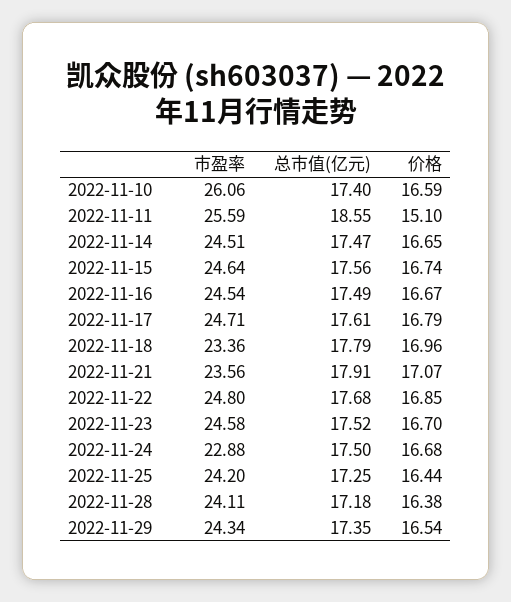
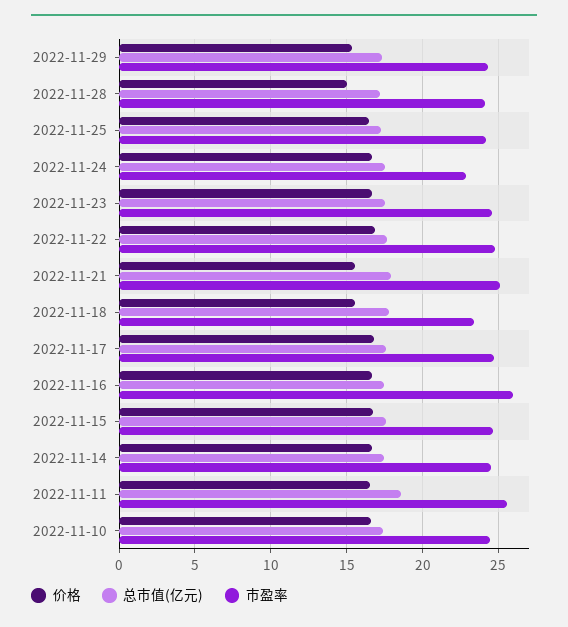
  {
    "市盈率": {
-     "2022-11-10": 26.06,
+     "2022-11-10": 24.5,
      "2022-11-11": 25.59,
      "2022-11-14": 24.51,
      "2022-11-15": 24.64,
-     "2022-11-16": 24.54,
+     "2022-11-16": 26,
      "2022-11-17": 24.71,
      "2022-11-18": 23.36,
-     "2022-11-21": 23.56,
+     "2022-11-21": 25,
      "2022-11-22": 24.8,
      "2022-11-23": 24.58,
      "2022-11-24": 22.88,
      "2022-11-25": 24.2,
      "2022-11-28": 24.11,
      "2022-11-29": 24.34
    },
    "总市值(亿元)": {
      "2022-11-10": 17.4,
      "2022-11-11": 18.55,
      "2022-11-14": 17.47,
      "2022-11-15": 17.56,
      "2022-11-16": 17.49,
      "2022-11-17": 17.61,
      "2022-11-18": 17.79,
      "2022-11-21": 17.91,
      "2022-11-22": 17.68,
      "2022-11-23": 17.52,
      "2022-11-24": 17.5,
      "2022-11-25": 17.25,
      "2022-11-28": 17.18,
      "2022-11-29": 17.35
    },
    "价格": {
      "2022-11-10": 16.59,
-     "2022-11-11": 15.1,
+     "2022-11-11": 16.5,
      "2022-11-14": 16.65,
      "2022-11-15": 16.74,
      "2022-11-16": 16.67,
      "2022-11-17": 16.79,
-     "2022-11-18": 16.96,
+     "2022-11-18": 15.5,
-     "2022-11-21": 17.07,
+     "2022-11-21": 15.5,
      "2022-11-22": 16.85,
      "2022-11-23": 16.7,
      "2022-11-24": 16.68,
      "2022-11-25": 16.44,
-     "2022-11-28": 16.38,
+     "2022-11-28": 15,
-     "2022-11-29": 16.54
+     "2022-11-29": 15.5
    }
  }

